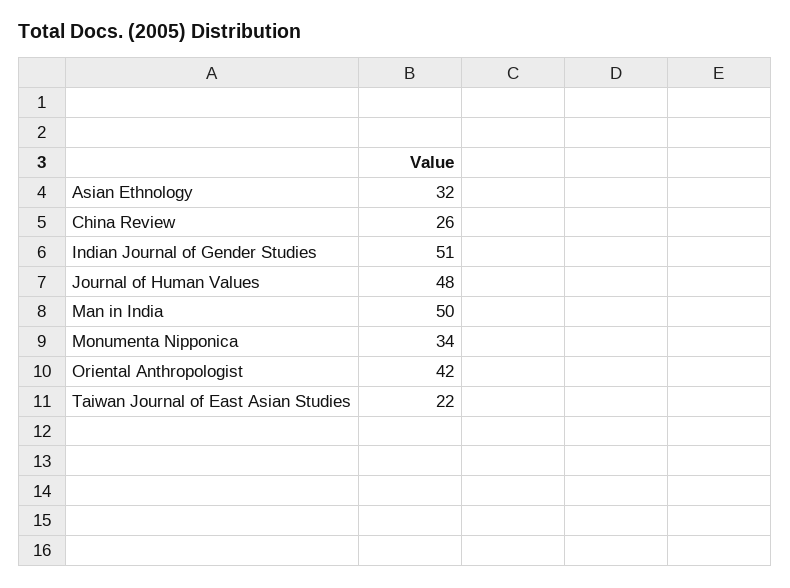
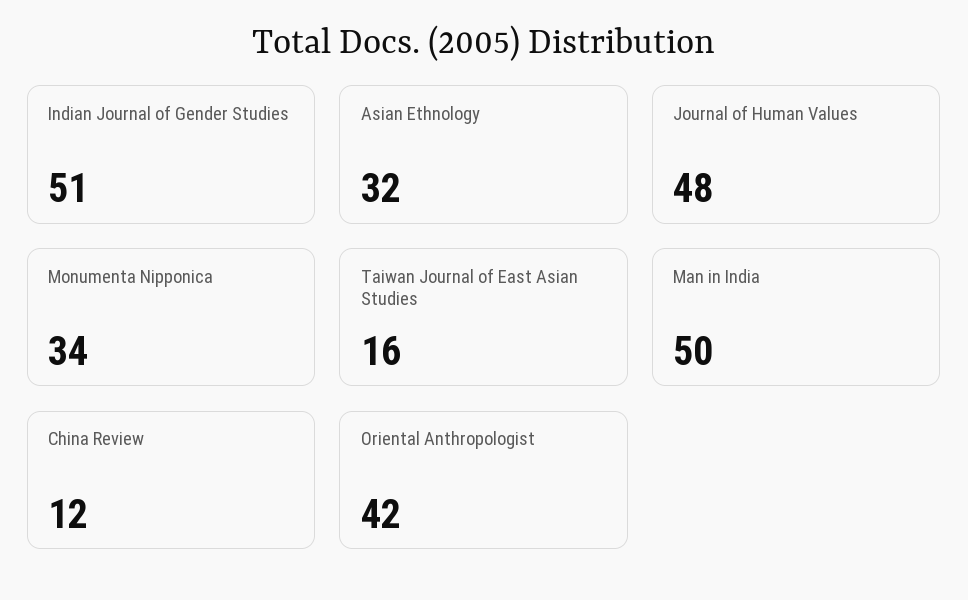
  {
    "Asian Ethnology": 32,
-   "China Review": 26,
+   "China Review": 12,
    "Indian Journal of Gender Studies": 51,
    "Journal of Human Values": 48,
    "Man in India": 50,
    "Monumenta Nipponica": 34,
    "Oriental Anthropologist": 42,
-   "Taiwan Journal of East Asian Studies": 22
+   "Taiwan Journal of East Asian Studies": 16
  }

